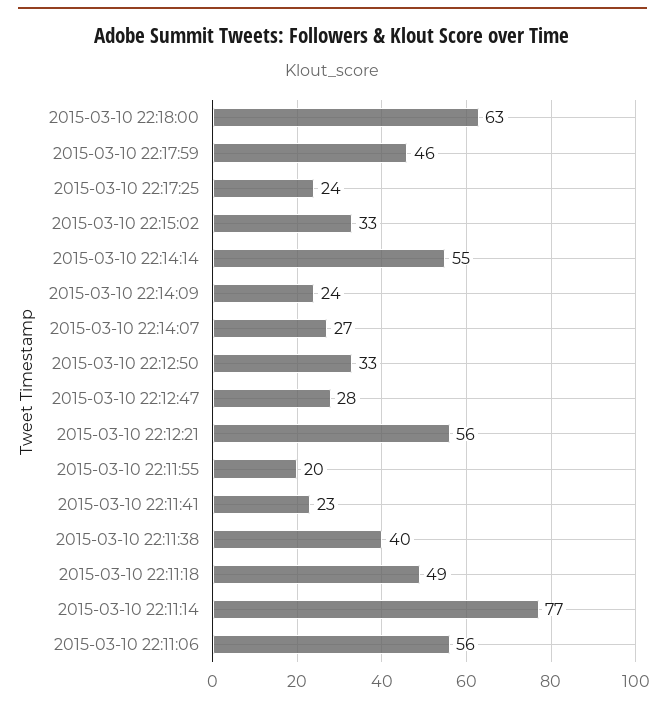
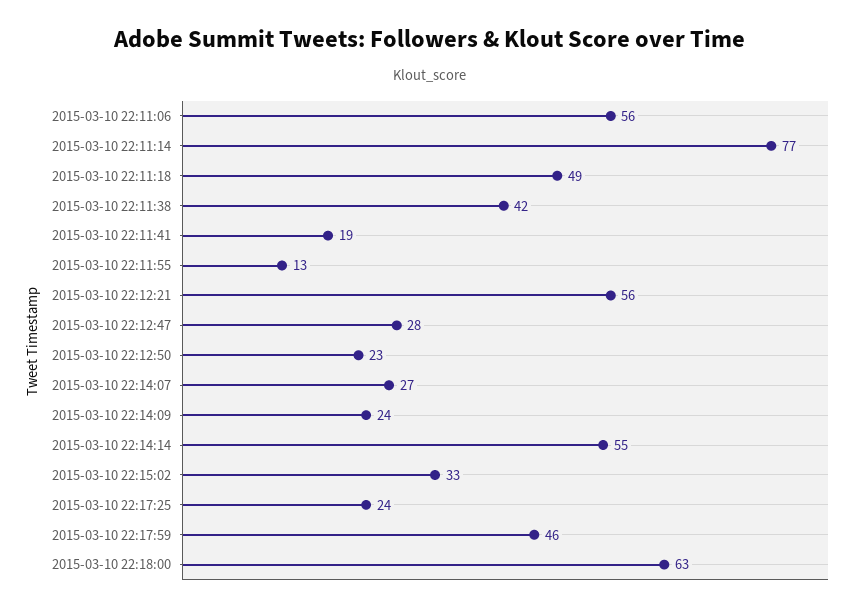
  {
    "2015-03-10 22:18:00": 63,
    "2015-03-10 22:17:59": 46,
    "2015-03-10 22:17:25": 24,
    "2015-03-10 22:15:02": 33,
    "2015-03-10 22:14:14": 55,
    "2015-03-10 22:14:09": 24,
    "2015-03-10 22:14:07": 27,
-   "2015-03-10 22:12:50": 33,
+   "2015-03-10 22:12:50": 23,
    "2015-03-10 22:12:47": 28,
    "2015-03-10 22:12:21": 56,
-   "2015-03-10 22:11:55": 20,
+   "2015-03-10 22:11:55": 13,
-   "2015-03-10 22:11:41": 23,
+   "2015-03-10 22:11:41": 19,
-   "2015-03-10 22:11:38": 40,
+   "2015-03-10 22:11:38": 42,
    "2015-03-10 22:11:18": 49,
    "2015-03-10 22:11:14": 77,
    "2015-03-10 22:11:06": 56
  }

